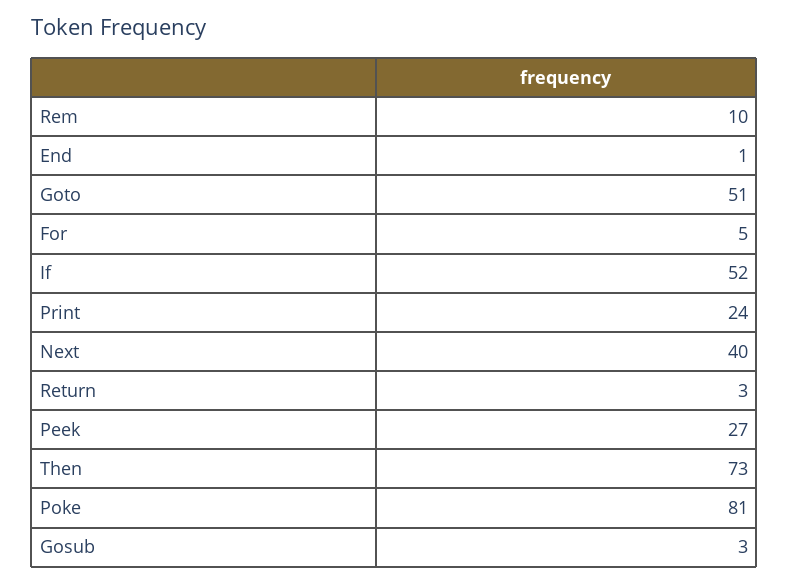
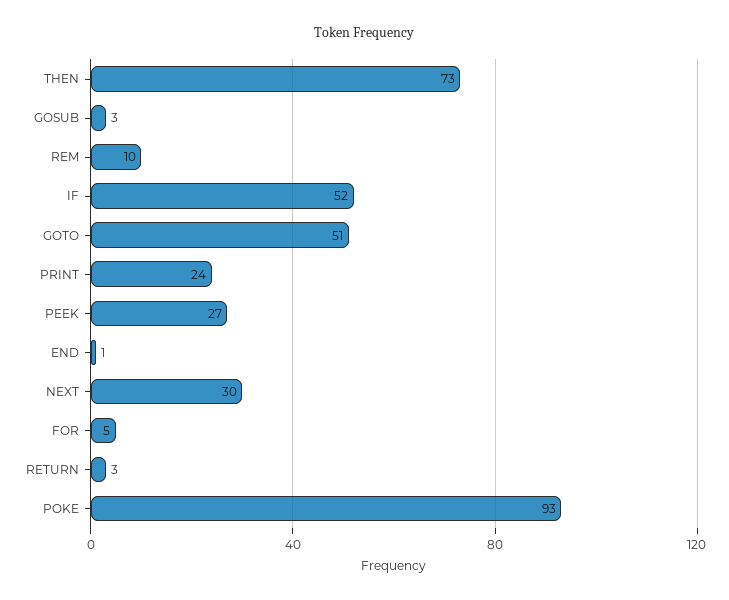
  {
    "Rem": 10,
    "End": 1,
    "Goto": 51,
    "For": 5,
    "If": 52,
    "Print": 24,
-   "Next": 40,
+   "Next": 30,
    "Return": 3,
    "Peek": 27,
    "Then": 73,
-   "Poke": 81,
+   "Poke": 93,
    "Gosub": 3
  }

